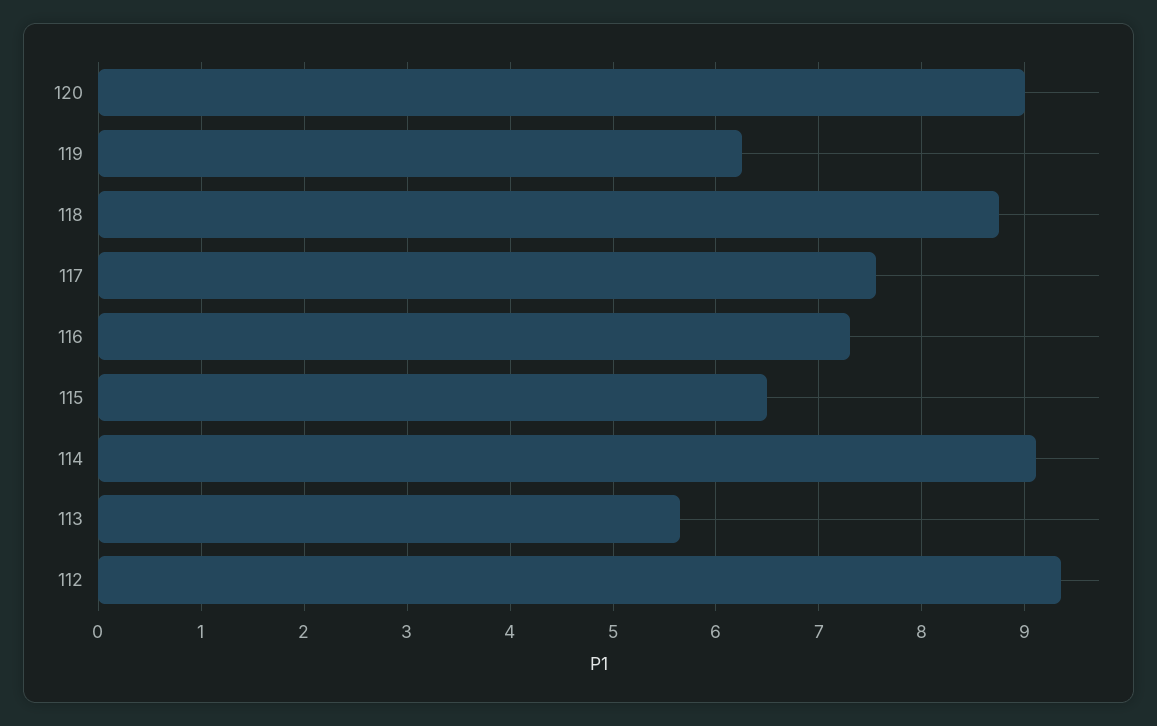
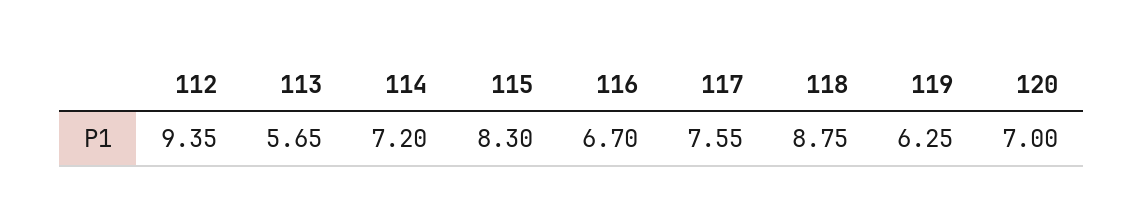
  {
-   "120": 9,
+   "120": 7,
    "119": 6.25,
    "118": 8.75,
    "117": 7.55,
-   "116": 7.3,
+   "116": 6.7,
-   "115": 6.5,
+   "115": 8.3,
-   "114": 9.1,
+   "114": 7.2,
    "113": 5.65,
    "112": 9.35
  }

